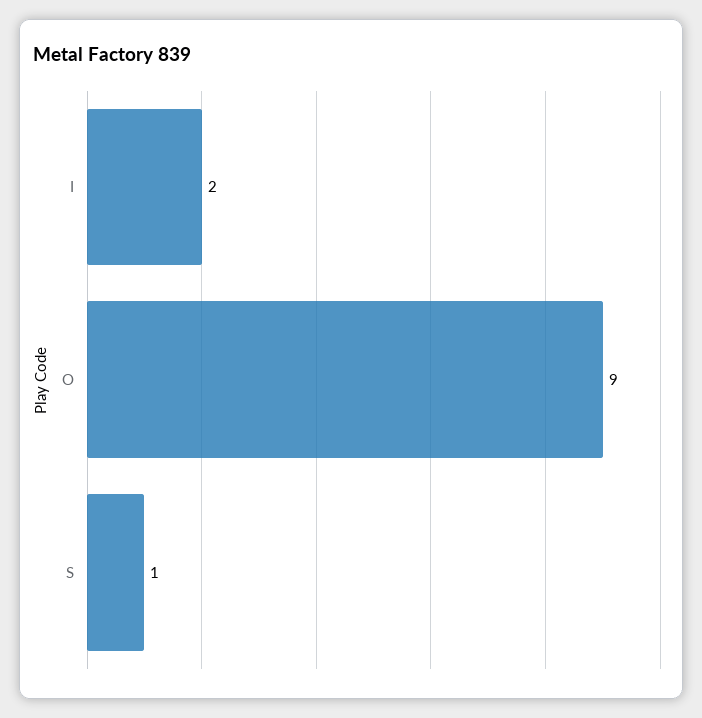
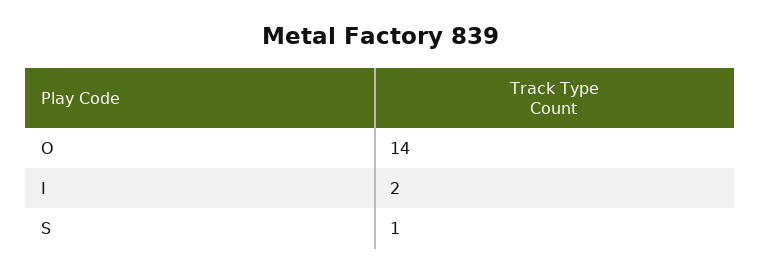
  {
    "I": 2,
-   "O": 9,
+   "O": 14,
    "S": 1
  }

